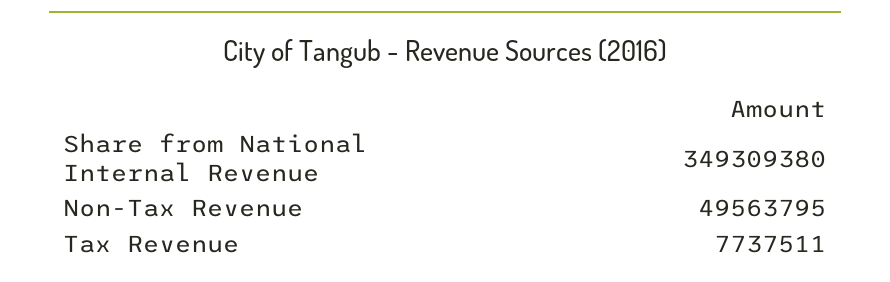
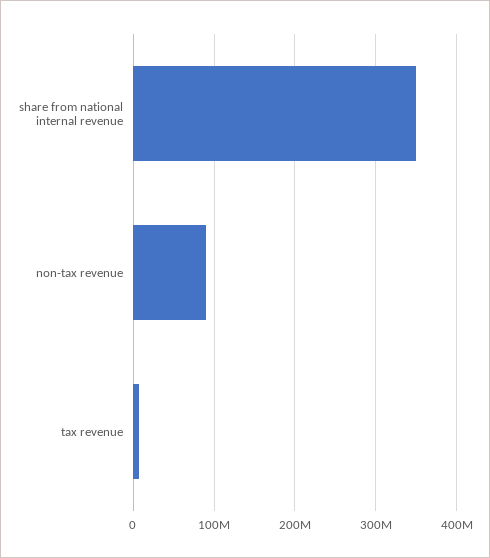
  {
    "Share from National Internal Revenue": 349309380,
-   "Non-Tax Revenue": 49563795,
+   "Non-Tax Revenue": 90000000,
    "Tax Revenue": 7737511
  }

